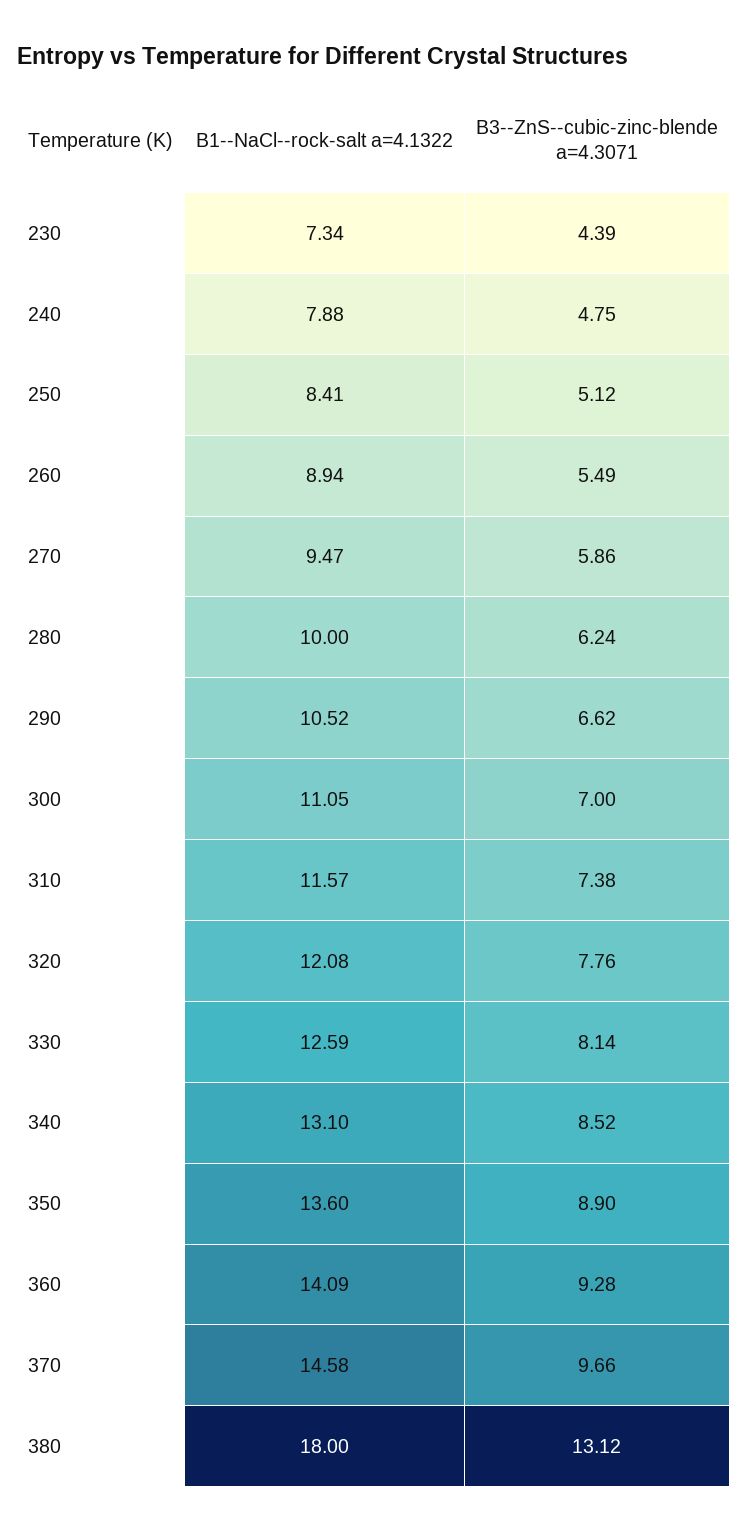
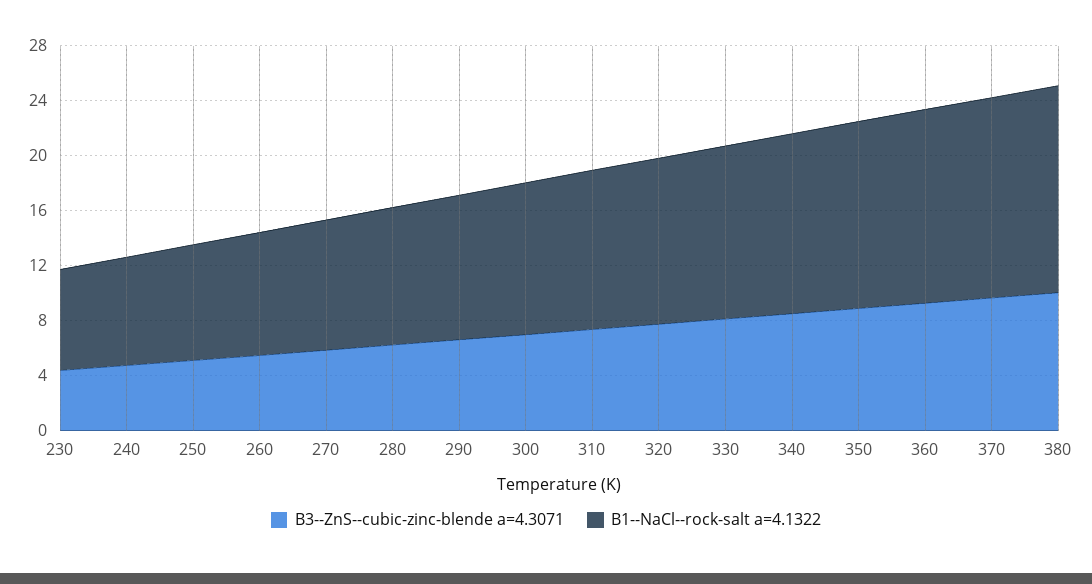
  {
    "B1--NaCl--rock-salt a=4.1322": {
      "230": 7.34,
      "240": 7.88,
      "250": 8.41,
      "260": 8.94,
      "270": 9.47,
      "280": 10,
      "290": 10.52,
      "300": 11.05,
      "310": 11.57,
      "320": 12.08,
      "330": 12.59,
      "340": 13.1,
      "350": 13.6,
      "360": 14.09,
      "370": 14.58,
-     "380": 18
+     "380": 15
    },
    "B3--ZnS--cubic-zinc-blende a=4.3071": {
      "230": 4.39,
      "240": 4.75,
      "250": 5.12,
      "260": 5.49,
      "270": 5.86,
      "280": 6.24,
      "290": 6.62,
      "300": 7,
      "310": 7.38,
      "320": 7.76,
      "330": 8.14,
      "340": 8.52,
      "350": 8.9,
      "360": 9.28,
      "370": 9.66,
-     "380": 13.12
+     "380": 10
    }
  }

